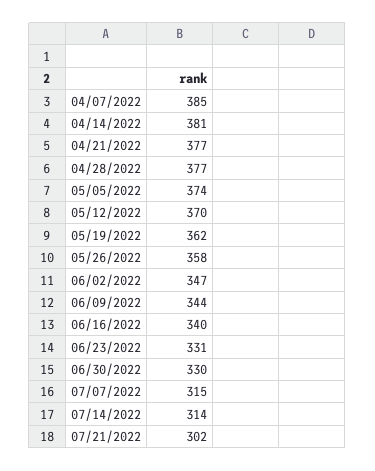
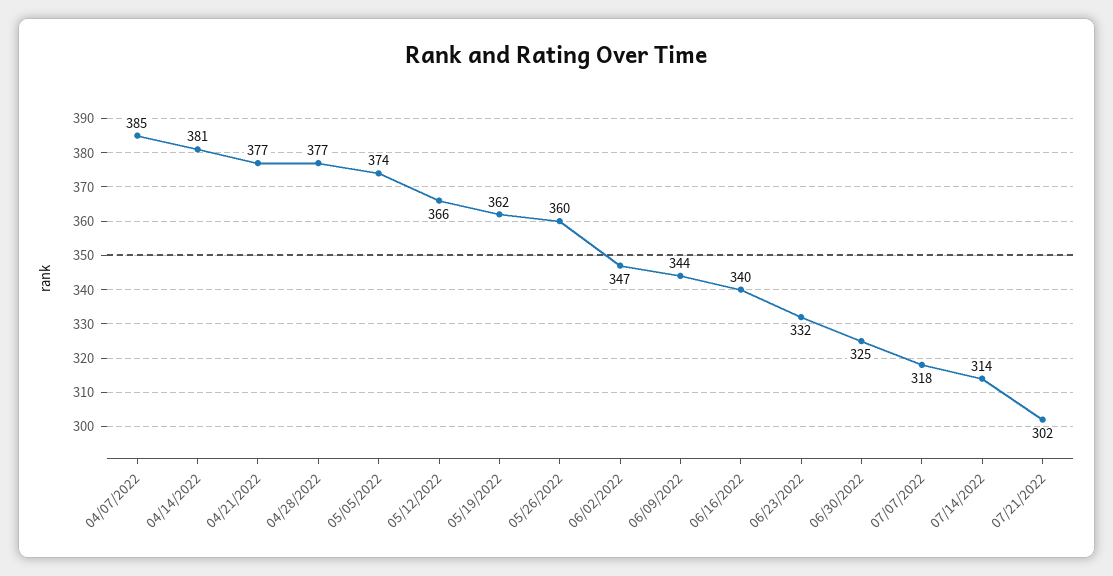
  {
    "04/07/2022": 385,
    "04/14/2022": 381,
    "04/21/2022": 377,
    "04/28/2022": 377,
    "05/05/2022": 374,
-   "05/12/2022": 370,
+   "05/12/2022": 366,
    "05/19/2022": 362,
-   "05/26/2022": 358,
+   "05/26/2022": 360,
    "06/02/2022": 347,
    "06/09/2022": 344,
    "06/16/2022": 340,
-   "06/23/2022": 331,
+   "06/23/2022": 332,
-   "06/30/2022": 330,
+   "06/30/2022": 325,
-   "07/07/2022": 315,
+   "07/07/2022": 318,
    "07/14/2022": 314,
    "07/21/2022": 302
  }

